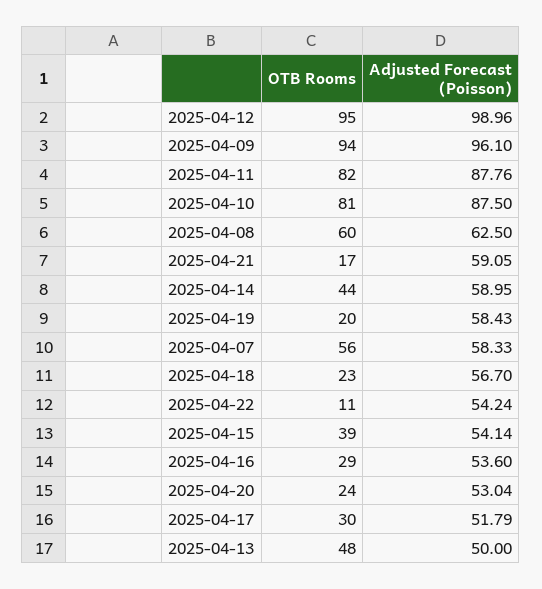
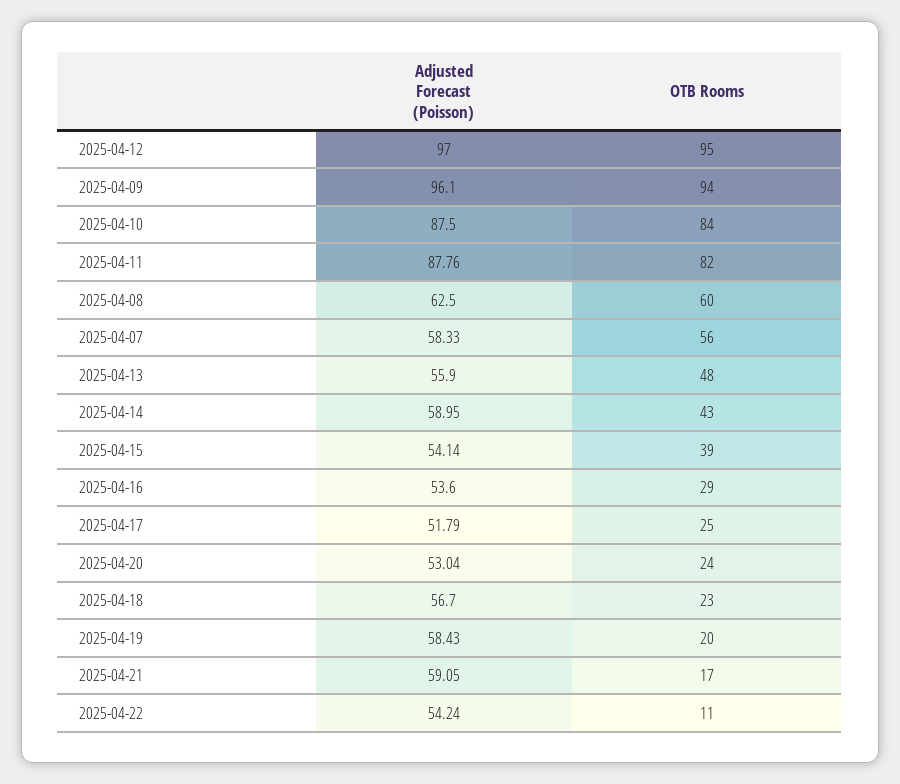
  {
    "OTB Rooms": {
      "2025-04-12": 95,
      "2025-04-09": 94,
      "2025-04-11": 82,
-     "2025-04-10": 81,
+     "2025-04-10": 84,
      "2025-04-08": 60,
      "2025-04-21": 17,
-     "2025-04-14": 44,
+     "2025-04-14": 43,
      "2025-04-19": 20,
      "2025-04-07": 56,
      "2025-04-18": 23,
      "2025-04-22": 11,
      "2025-04-15": 39,
      "2025-04-16": 29,
      "2025-04-20": 24,
-     "2025-04-17": 30,
+     "2025-04-17": 25,
      "2025-04-13": 48
    },
    "Adjusted Forecast (Poisson)": {
-     "2025-04-12": 98.96,
+     "2025-04-12": 97,
      "2025-04-09": 96.1,
      "2025-04-11": 87.76,
      "2025-04-10": 87.5,
      "2025-04-08": 62.5,
      "2025-04-21": 59.05,
      "2025-04-14": 58.95,
      "2025-04-19": 58.43,
      "2025-04-07": 58.33,
      "2025-04-18": 56.7,
      "2025-04-22": 54.24,
      "2025-04-15": 54.14,
      "2025-04-16": 53.6,
      "2025-04-20": 53.04,
      "2025-04-17": 51.79,
-     "2025-04-13": 50
+     "2025-04-13": 55.9
    }
  }

